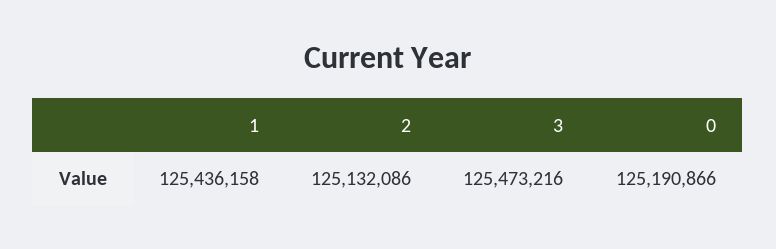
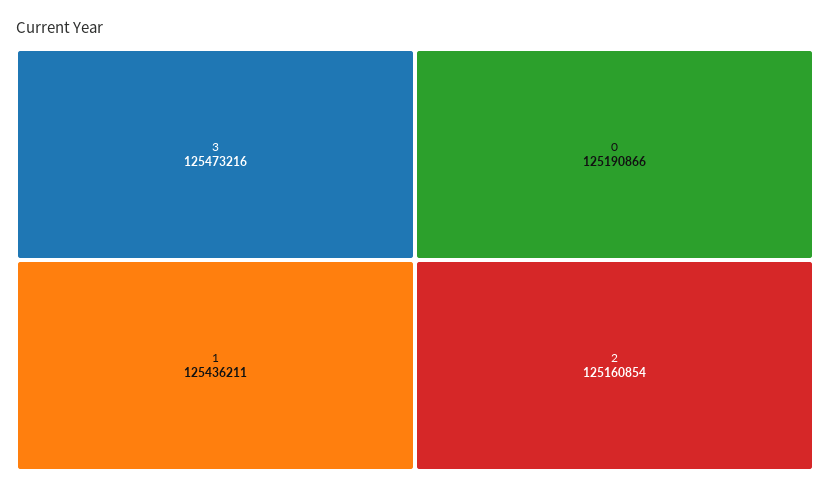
  {
-   "1": 125436158,
+   "1": 125436211,
-   "2": 125132086,
+   "2": 125160854,
    "3": 125473216,
    "0": 125190866
  }

